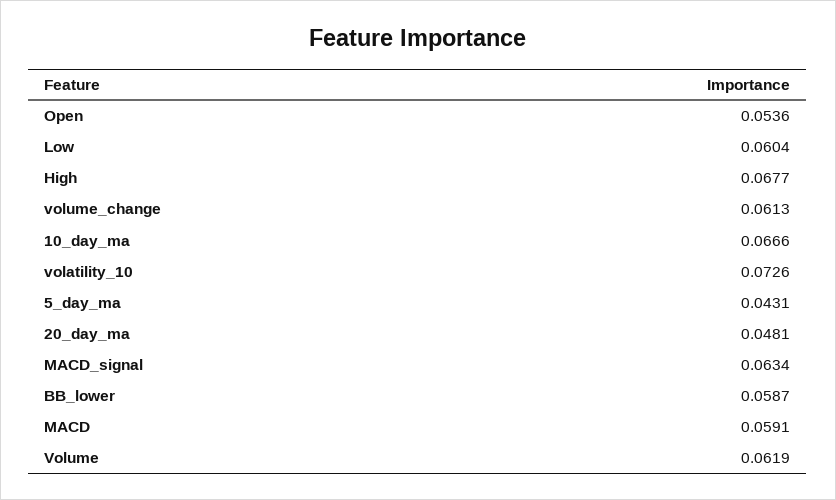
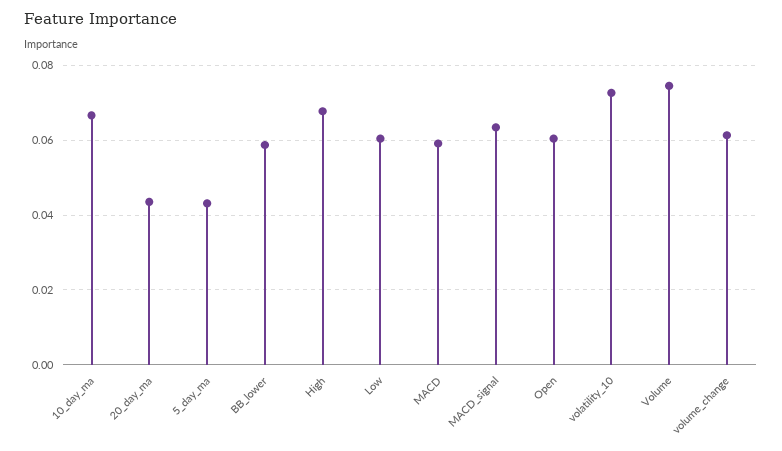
  {
-   "Open": 0.0536,
+   "Open": 0.06,
    "Low": 0.0604,
    "High": 0.0677,
    "volume_change": 0.0613,
    "10_day_ma": 0.0666,
    "volatility_10": 0.0726,
    "5_day_ma": 0.0431,
-   "20_day_ma": 0.0481,
+   "20_day_ma": 0.044,
    "MACD_signal": 0.0634,
    "BB_lower": 0.0587,
    "MACD": 0.0591,
-   "Volume": 0.0619
+   "Volume": 0.074
  }

